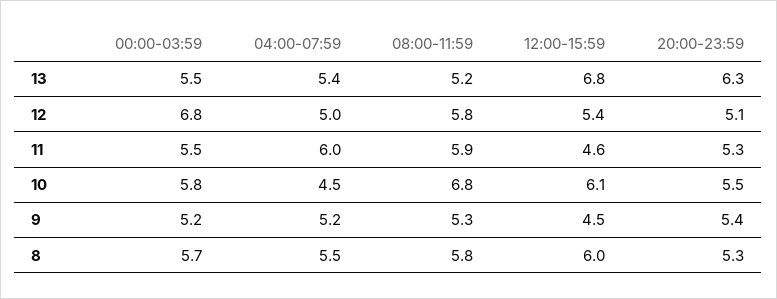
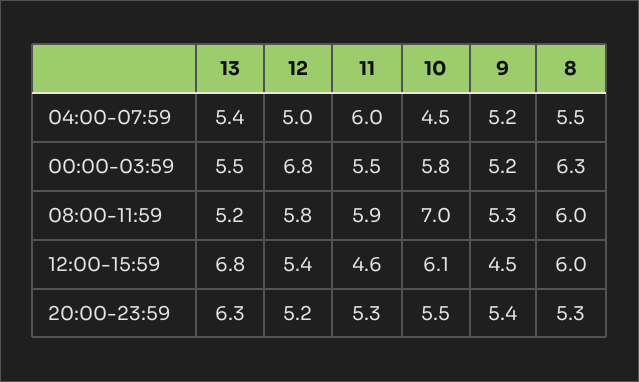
  {
    "00:00-03:59": {
      "13": 5.5,
      "12": 6.8,
      "11": 5.5,
      "10": 5.8,
      "9": 5.2,
-     "8": 5.7
+     "8": 6.3
    },
    "04:00-07:59": {
      "13": 5.4,
      "12": 5,
      "11": 6,
      "10": 4.5,
      "9": 5.2,
      "8": 5.5
    },
    "08:00-11:59": {
      "13": 5.2,
      "12": 5.8,
      "11": 5.9,
-     "10": 6.8,
+     "10": 7,
      "9": 5.3,
-     "8": 5.8
+     "8": 6
    },
    "12:00-15:59": {
      "13": 6.8,
      "12": 5.4,
      "11": 4.6,
      "10": 6.1,
      "9": 4.5,
      "8": 6
    },
    "20:00-23:59": {
      "13": 6.3,
-     "12": 5.1,
+     "12": 5.2,
      "11": 5.3,
      "10": 5.5,
      "9": 5.4,
      "8": 5.3
    }
  }

